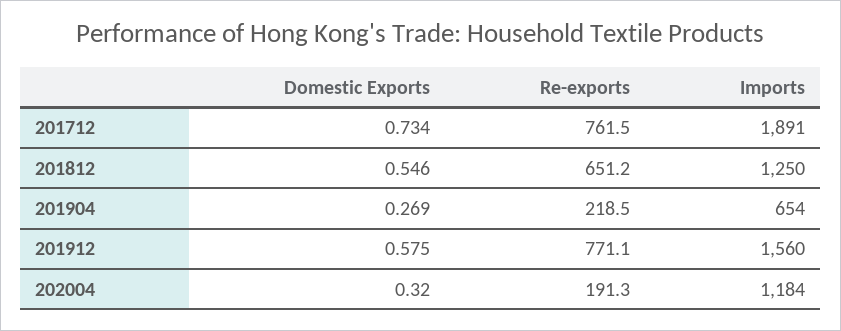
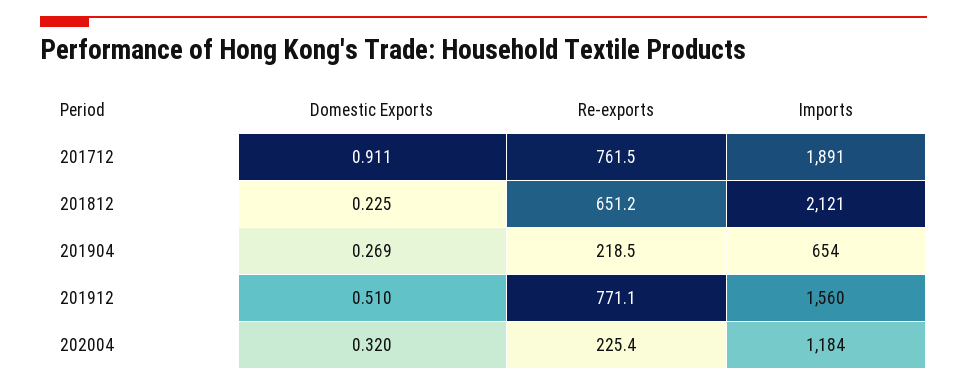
  {
    "Domestic Exports": {
-     "201712": 0.734,
+     "201712": 0.911,
-     "201812": 0.546,
+     "201812": 0.225,
      "201904": 0.269,
-     "201912": 0.575,
+     "201912": 0.51,
      "202004": 0.32
    },
    "Re-exports": {
      "201712": 761.5,
      "201812": 651.2,
      "201904": 218.5,
      "201912": 771.1,
-     "202004": 191.3
+     "202004": 225.4
    },
    "Imports": {
      "201712": 1891,
-     "201812": 1250,
+     "201812": 2121,
      "201904": 654,
      "201912": 1560,
      "202004": 1184
    }
  }

